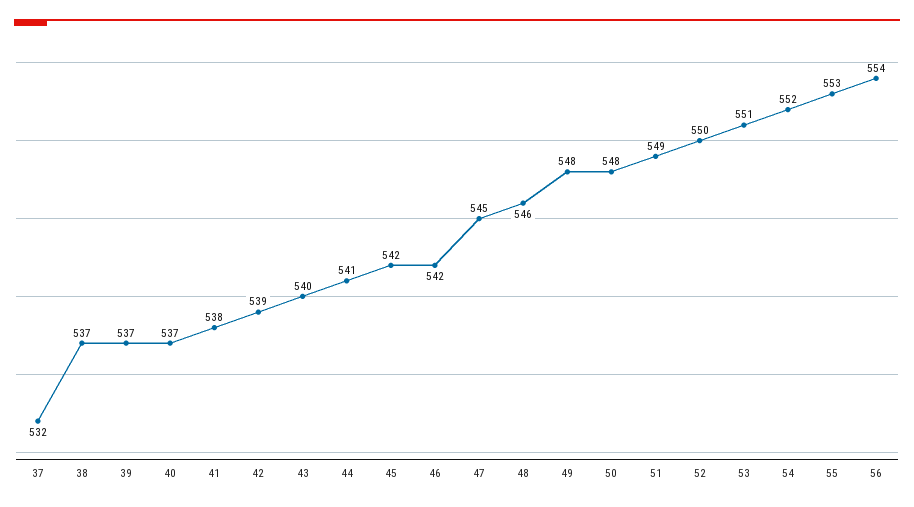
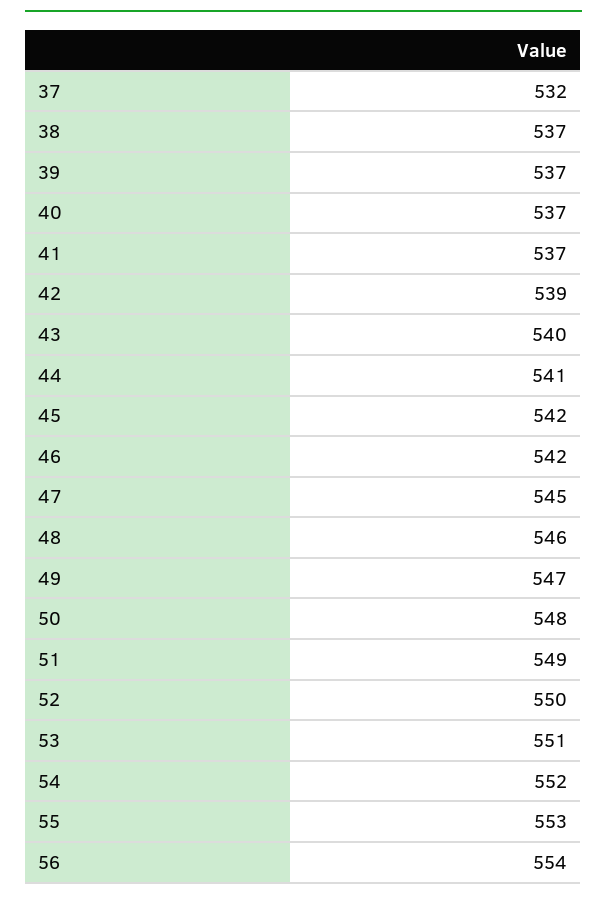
  {
    "37": 532,
    "38": 537,
    "39": 537,
    "40": 537,
-   "41": 538,
+   "41": 537,
    "42": 539,
    "43": 540,
    "44": 541,
    "45": 542,
    "46": 542,
    "47": 545,
    "48": 546,
-   "49": 548,
+   "49": 547,
    "50": 548,
    "51": 549,
    "52": 550,
    "53": 551,
    "54": 552,
    "55": 553,
    "56": 554
  }

